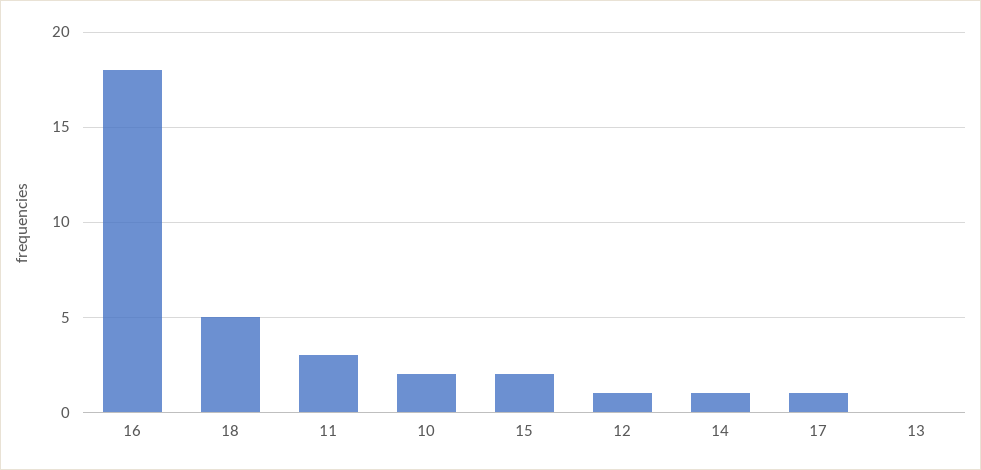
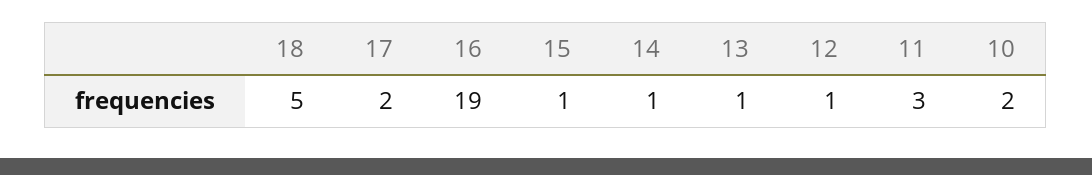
  {
-   "16": 18,
+   "16": 19,
    "18": 5,
    "11": 3,
    "10": 2,
-   "15": 2,
+   "15": 1,
    "12": 1,
    "14": 1,
-   "17": 1,
+   "17": 2,
-   "13": 0
+   "13": 1
  }

